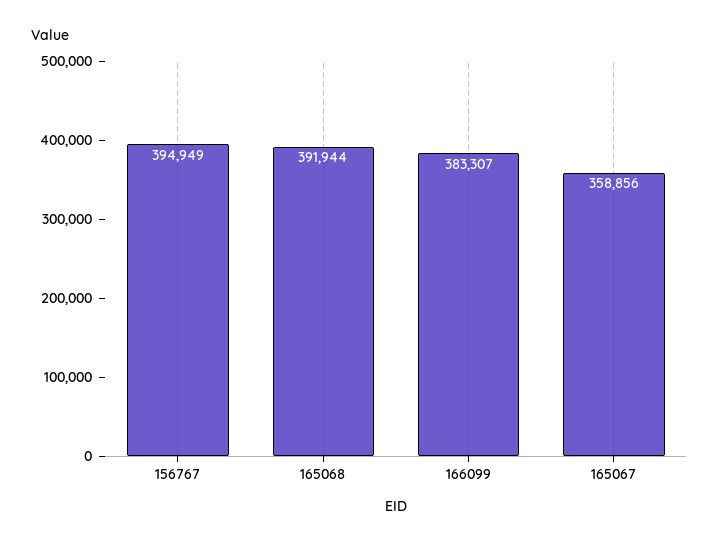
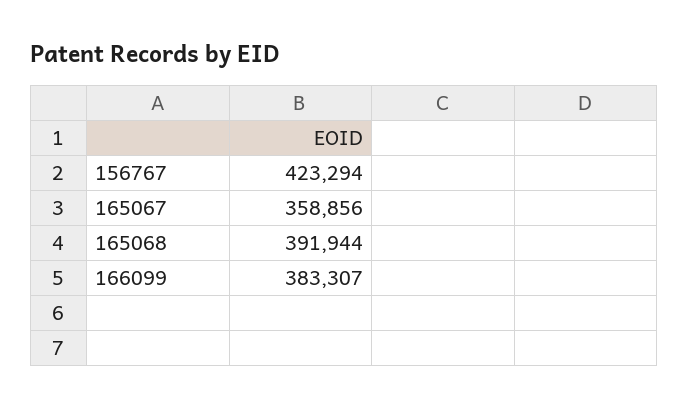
  {
-   "156767": 394949,
+   "156767": 423294,
    "165068": 391944,
    "166099": 383307,
    "165067": 358856
  }

